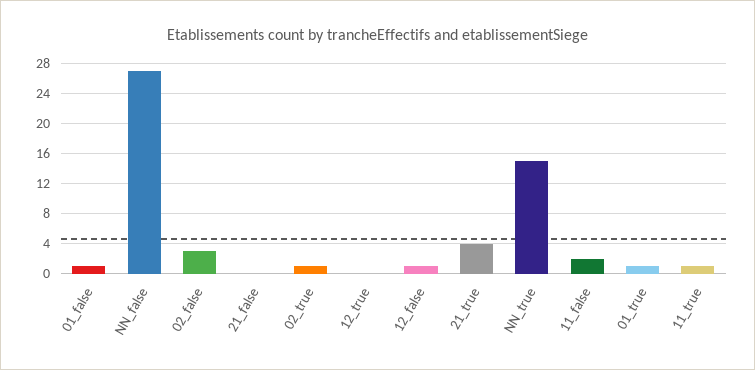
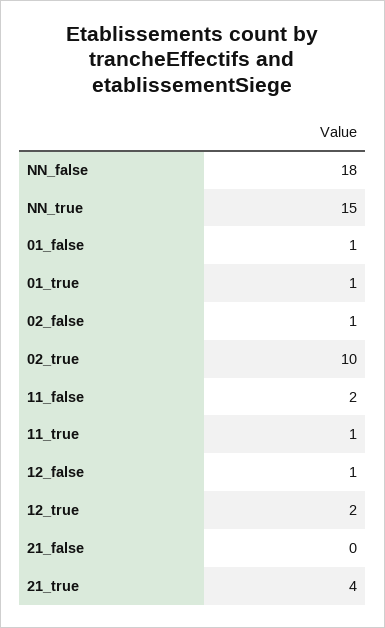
  {
    "01_false": 1,
-   "NN_false": 27,
+   "NN_false": 18,
-   "02_false": 3,
+   "02_false": 1,
    "21_false": 0,
-   "02_true": 1,
+   "02_true": 10,
-   "12_true": 0,
+   "12_true": 2,
    "12_false": 1,
    "21_true": 4,
    "NN_true": 15,
    "11_false": 2,
    "01_true": 1,
    "11_true": 1
  }

